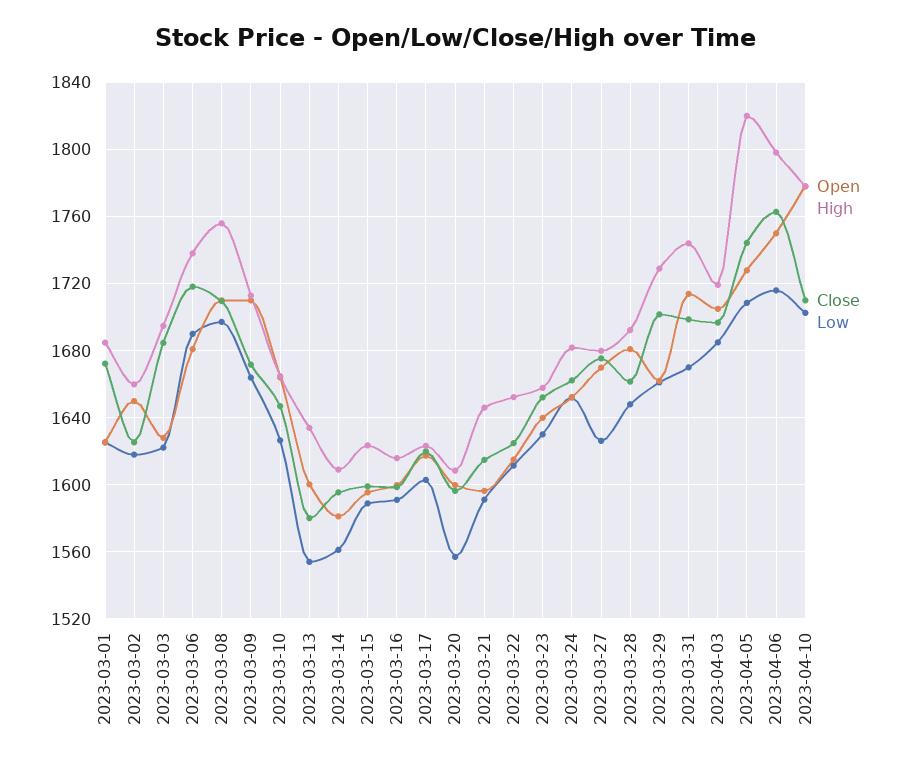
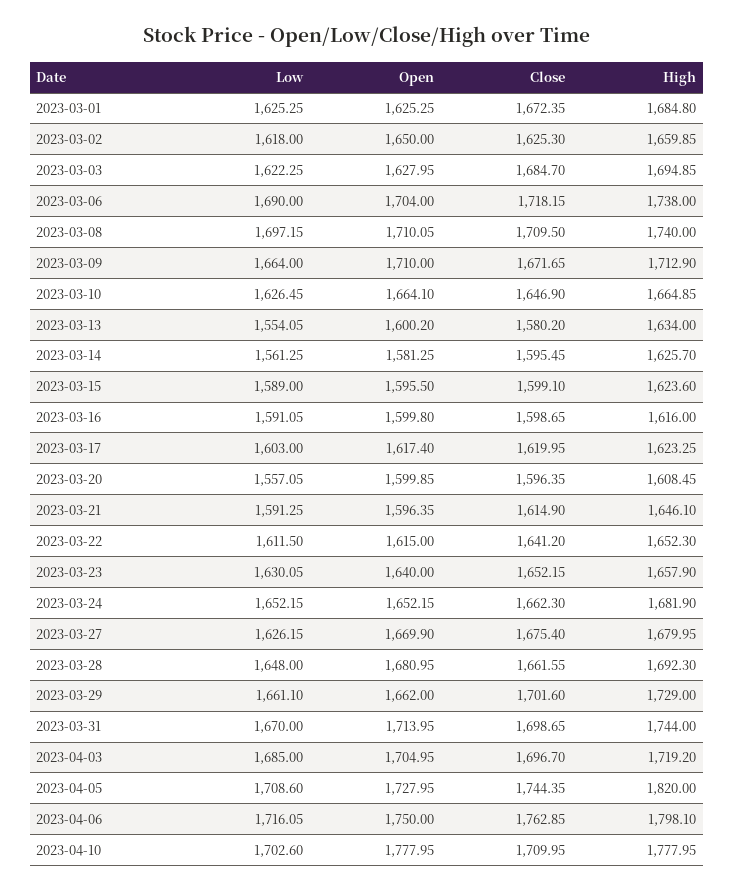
  {
    "Open": {
      "2023-03-01": 1625.25,
      "2023-03-02": 1650,
      "2023-03-03": 1627.95,
-     "2023-03-06": 1680,
+     "2023-03-06": 1704,
      "2023-03-08": 1710.05,
      "2023-03-09": 1710,
      "2023-03-10": 1664.1,
      "2023-03-13": 1600.2,
      "2023-03-14": 1581.25,
      "2023-03-15": 1595.5,
      "2023-03-16": 1599.8,
      "2023-03-17": 1617.4,
      "2023-03-20": 1599.85,
      "2023-03-21": 1596.35,
      "2023-03-22": 1615,
      "2023-03-23": 1640,
      "2023-03-24": 1652.15,
      "2023-03-27": 1669.9,
      "2023-03-28": 1680.95,
      "2023-03-29": 1662,
      "2023-03-31": 1713.95,
      "2023-04-03": 1704.95,
      "2023-04-05": 1727.95,
      "2023-04-06": 1750,
      "2023-04-10": 1777.95
    },
    "High": {
      "2023-03-01": 1684.8,
      "2023-03-02": 1659.85,
      "2023-03-03": 1694.85,
      "2023-03-06": 1738,
-     "2023-03-08": 1755,
+     "2023-03-08": 1740,
      "2023-03-09": 1712.9,
      "2023-03-10": 1664.85,
      "2023-03-13": 1634,
-     "2023-03-14": 1610,
+     "2023-03-14": 1625.7,
      "2023-03-15": 1623.6,
      "2023-03-16": 1616,
      "2023-03-17": 1623.25,
      "2023-03-20": 1608.45,
      "2023-03-21": 1646.1,
      "2023-03-22": 1652.3,
      "2023-03-23": 1657.9,
      "2023-03-24": 1681.9,
      "2023-03-27": 1679.95,
      "2023-03-28": 1692.3,
      "2023-03-29": 1729,
      "2023-03-31": 1744,
      "2023-04-03": 1719.2,
      "2023-04-05": 1820,
      "2023-04-06": 1798.1,
      "2023-04-10": 1777.95
    },
    "Close": {
      "2023-03-01": 1672.35,
      "2023-03-02": 1625.3,
      "2023-03-03": 1684.7,
      "2023-03-06": 1718.15,
      "2023-03-08": 1709.5,
      "2023-03-09": 1671.65,
      "2023-03-10": 1646.9,
      "2023-03-13": 1580.2,
      "2023-03-14": 1595.45,
      "2023-03-15": 1599.1,
      "2023-03-16": 1598.65,
      "2023-03-17": 1619.95,
      "2023-03-20": 1596.35,
      "2023-03-21": 1614.9,
-     "2023-03-22": 1625,
+     "2023-03-22": 1641.2,
      "2023-03-23": 1652.15,
      "2023-03-24": 1662.3,
      "2023-03-27": 1675.4,
      "2023-03-28": 1661.55,
      "2023-03-29": 1701.6,
      "2023-03-31": 1698.65,
      "2023-04-03": 1696.7,
      "2023-04-05": 1744.35,
      "2023-04-06": 1762.85,
      "2023-04-10": 1709.95
    },
    "Low": {
      "2023-03-01": 1625.25,
      "2023-03-02": 1618,
      "2023-03-03": 1622.25,
      "2023-03-06": 1690,
      "2023-03-08": 1697.15,
      "2023-03-09": 1664,
      "2023-03-10": 1626.45,
      "2023-03-13": 1554.05,
      "2023-03-14": 1561.25,
      "2023-03-15": 1589,
      "2023-03-16": 1591.05,
      "2023-03-17": 1603,
      "2023-03-20": 1557.05,
      "2023-03-21": 1591.25,
      "2023-03-22": 1611.5,
      "2023-03-23": 1630.05,
      "2023-03-24": 1652.15,
      "2023-03-27": 1626.15,
      "2023-03-28": 1648,
      "2023-03-29": 1661.1,
      "2023-03-31": 1670,
      "2023-04-03": 1685,
      "2023-04-05": 1708.6,
      "2023-04-06": 1716.05,
      "2023-04-10": 1702.6
    }
  }

